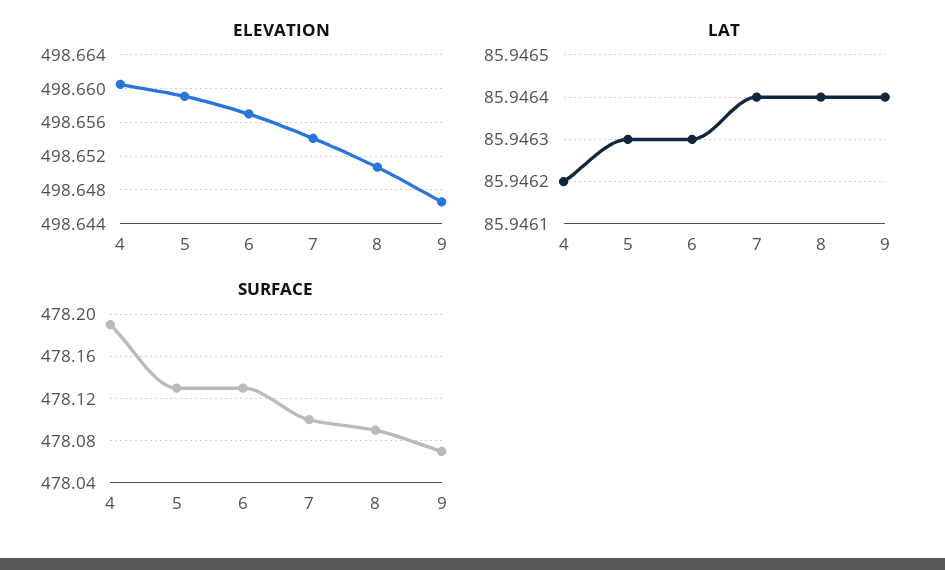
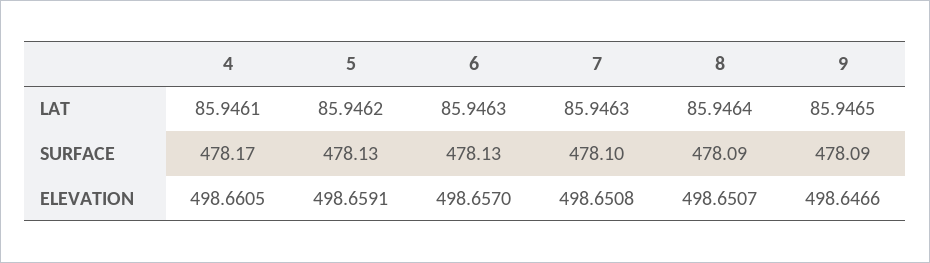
  {
    "ELEVATION": {
      "4": 498.6605,
      "5": 498.6591,
      "6": 498.657,
-     "7": 498.654,
+     "7": 498.6508,
      "8": 498.6507,
      "9": 498.6466
    },
    "LAT": {
-     "4": 85.9462,
+     "4": 85.9461,
-     "5": 85.9463,
+     "5": 85.9462,
      "6": 85.9463,
-     "7": 85.9464,
+     "7": 85.9463,
      "8": 85.9464,
-     "9": 85.9464
+     "9": 85.9465
    },
    "SURFACE": {
-     "4": 478.19,
+     "4": 478.17,
      "5": 478.13,
      "6": 478.13,
      "7": 478.1,
      "8": 478.09,
-     "9": 478.07
+     "9": 478.09
    }
  }

